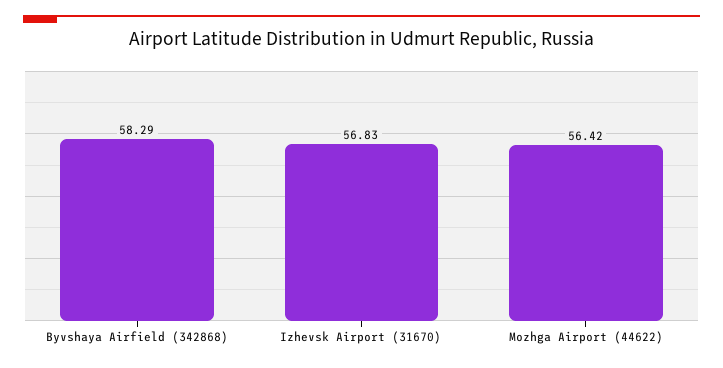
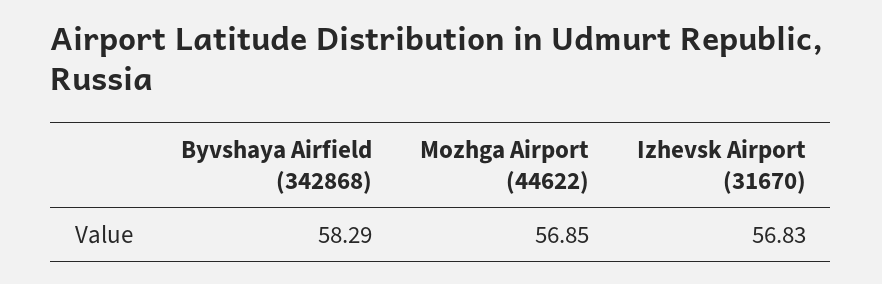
  {
    "Byvshaya Airfield (342868)": 58.29,
    "Izhevsk Airport (31670)": 56.83,
-   "Mozhga Airport (44622)": 56.42
+   "Mozhga Airport (44622)": 56.85
  }

